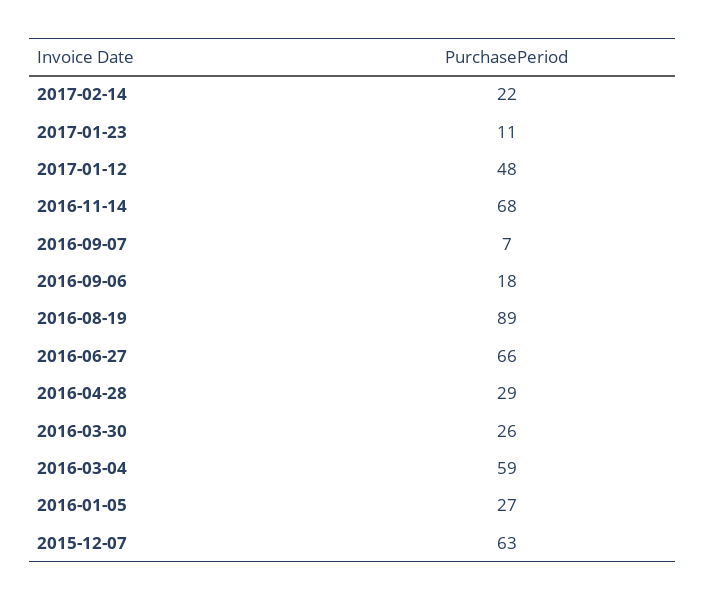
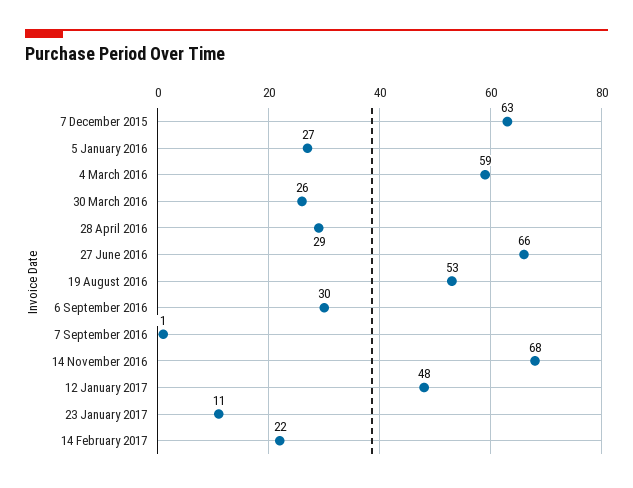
  {
    "2017-02-14": 22,
    "2017-01-23": 11,
    "2017-01-12": 48,
    "2016-11-14": 68,
-   "2016-09-07": 7,
+   "2016-09-07": 1,
-   "2016-09-06": 18,
+   "2016-09-06": 30,
-   "2016-08-19": 89,
+   "2016-08-19": 53,
    "2016-06-27": 66,
    "2016-04-28": 29,
    "2016-03-30": 26,
    "2016-03-04": 59,
    "2016-01-05": 27,
    "2015-12-07": 63
  }

